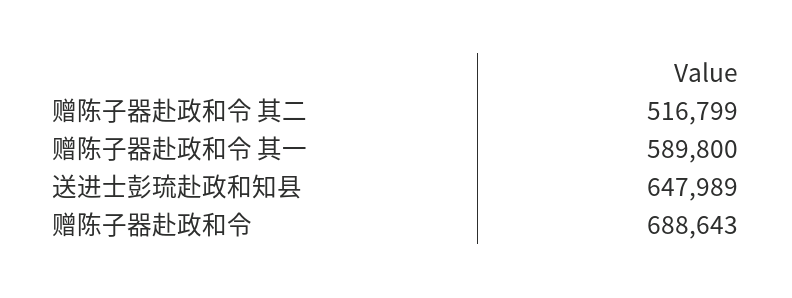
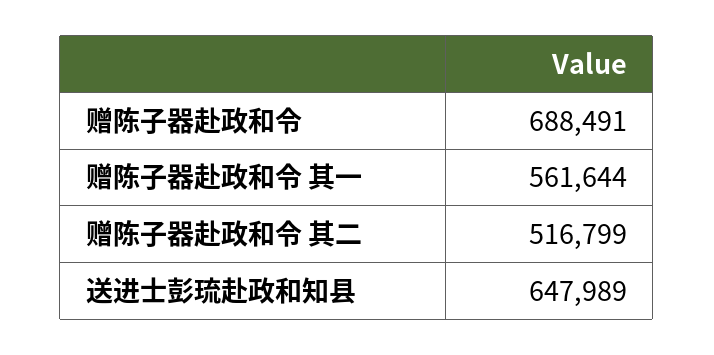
  {
    "赠陈子器赴政和令 其二": 516799,
-   "赠陈子器赴政和令 其一": 589800,
+   "赠陈子器赴政和令 其一": 561644,
    "送进士彭琉赴政和知县": 647989,
-   "赠陈子器赴政和令": 688643
+   "赠陈子器赴政和令": 688491
  }

